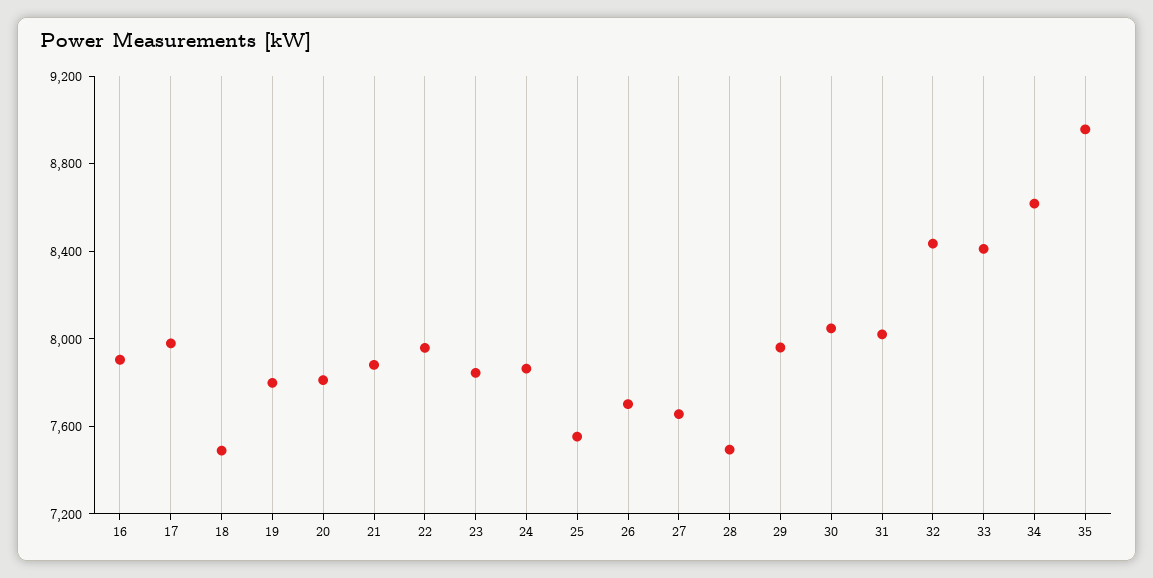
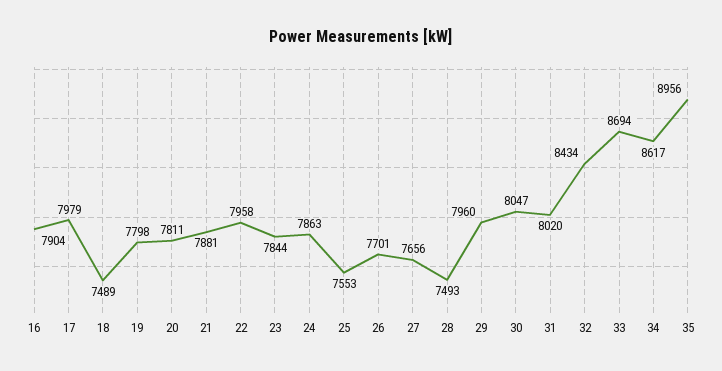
  {
    "16": 7904,
    "17": 7979,
    "18": 7489,
    "19": 7798,
    "20": 7811,
    "21": 7881,
    "22": 7958,
    "23": 7844,
    "24": 7863,
    "25": 7553,
    "26": 7701,
    "27": 7656,
    "28": 7493,
    "29": 7960,
    "30": 8047,
    "31": 8020,
    "32": 8434,
-   "33": 8400,
+   "33": 8694,
    "34": 8617,
    "35": 8956
  }

